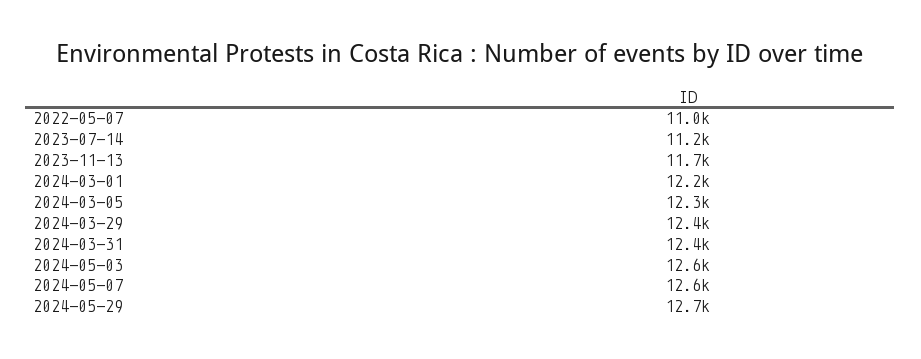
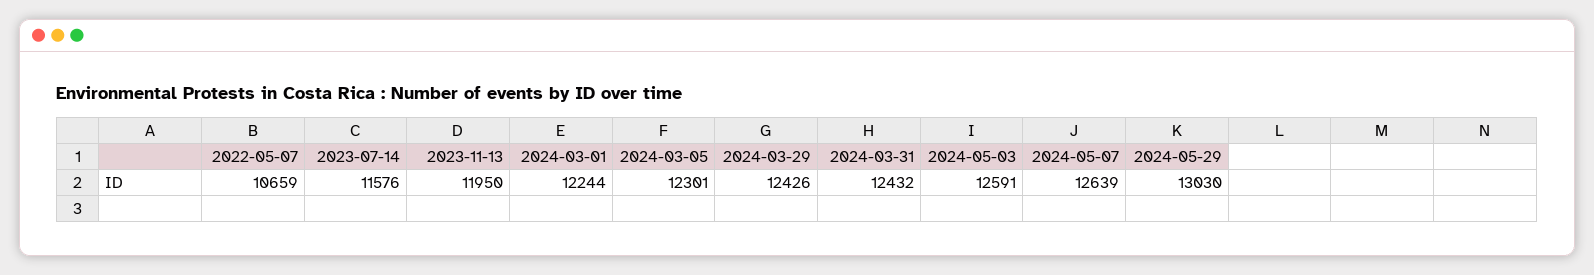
  {
-   "2022-05-07": 11000,
+   "2022-05-07": 10659,
-   "2023-07-14": 11200,
+   "2023-07-14": 11576,
-   "2023-11-13": 11700,
+   "2023-11-13": 11950,
    "2024-03-01": 12244,
    "2024-03-05": 12301,
    "2024-03-29": 12426,
    "2024-03-31": 12432,
    "2024-05-03": 12591,
    "2024-05-07": 12639,
-   "2024-05-29": 12700
+   "2024-05-29": 13030
  }

